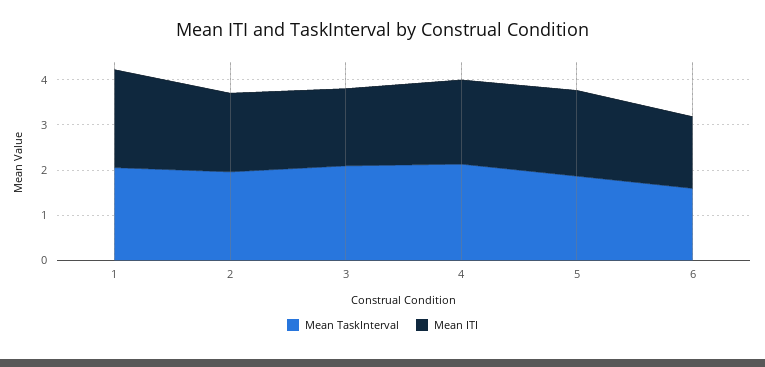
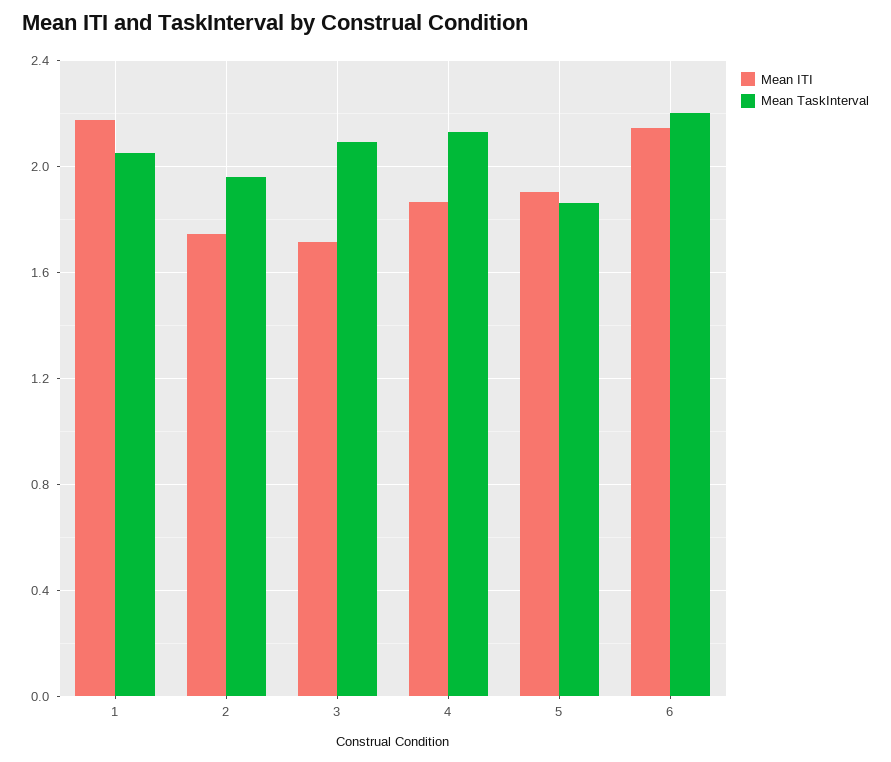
  {
    "Mean TaskInterval": {
      "1": 2.05,
      "2": 1.95,
      "3": 2.1,
      "4": 2.15,
      "5": 1.85,
-     "6": 1.6
+     "6": 2.2
    },
    "Mean ITI": {
      "1": 2.2,
      "2": 1.75,
      "3": 1.7,
      "4": 1.85,
      "5": 1.9,
-     "6": 1.6
+     "6": 2.15
    }
  }

